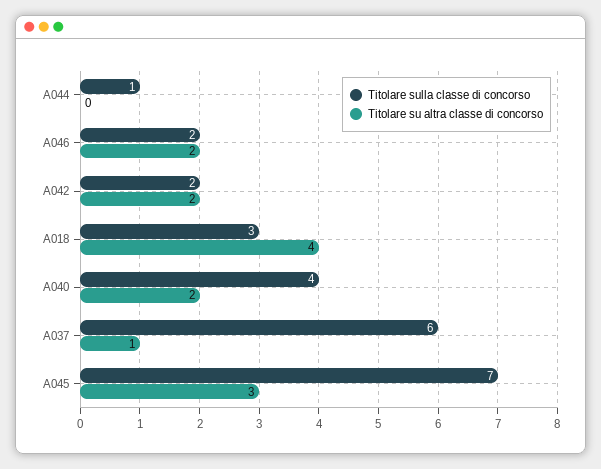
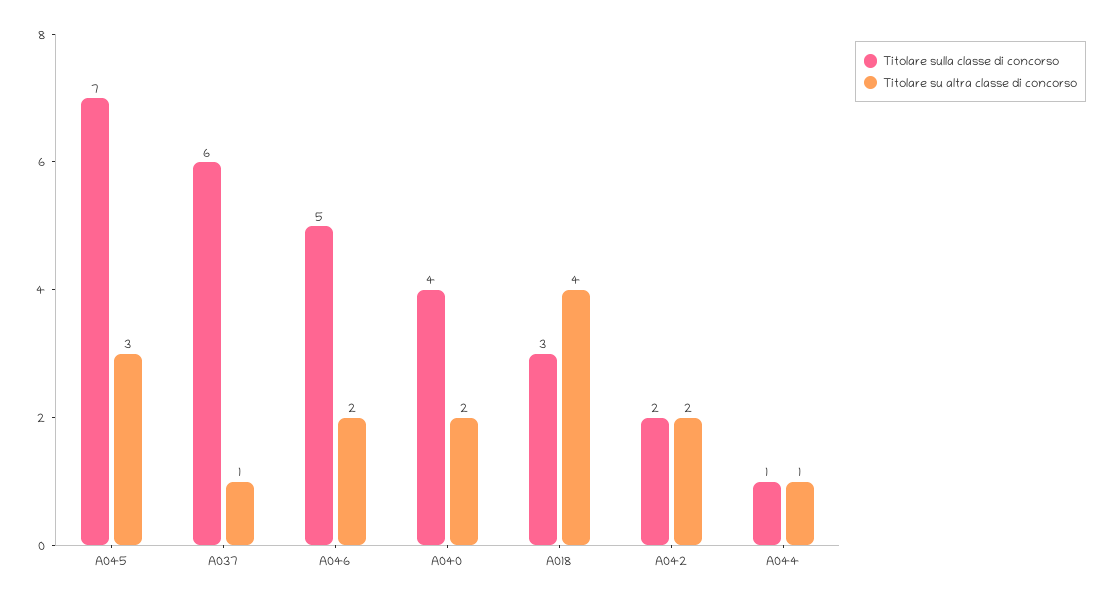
  {
    "Titolare sulla classe di concorso": {
      "A044": 1,
-     "A046": 2,
+     "A046": 5,
      "A042": 2,
      "A018": 3,
      "A040": 4,
      "A037": 6,
      "A045": 7
    },
    "Titolare su altra classe di concorso": {
-     "A044": 0,
+     "A044": 1,
      "A046": 2,
      "A042": 2,
      "A018": 4,
      "A040": 2,
      "A037": 1,
      "A045": 3
    }
  }

